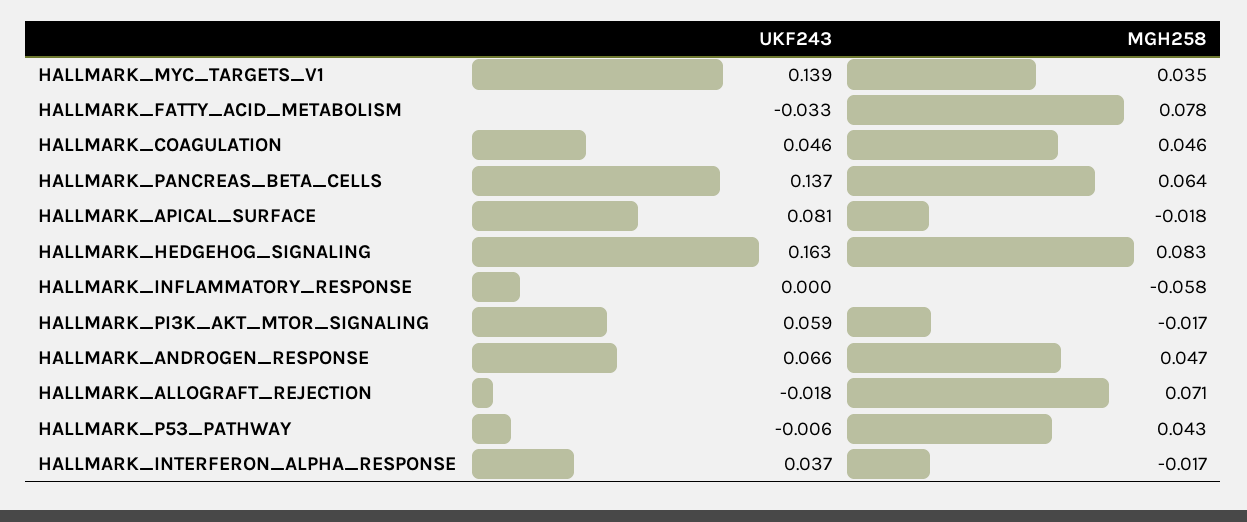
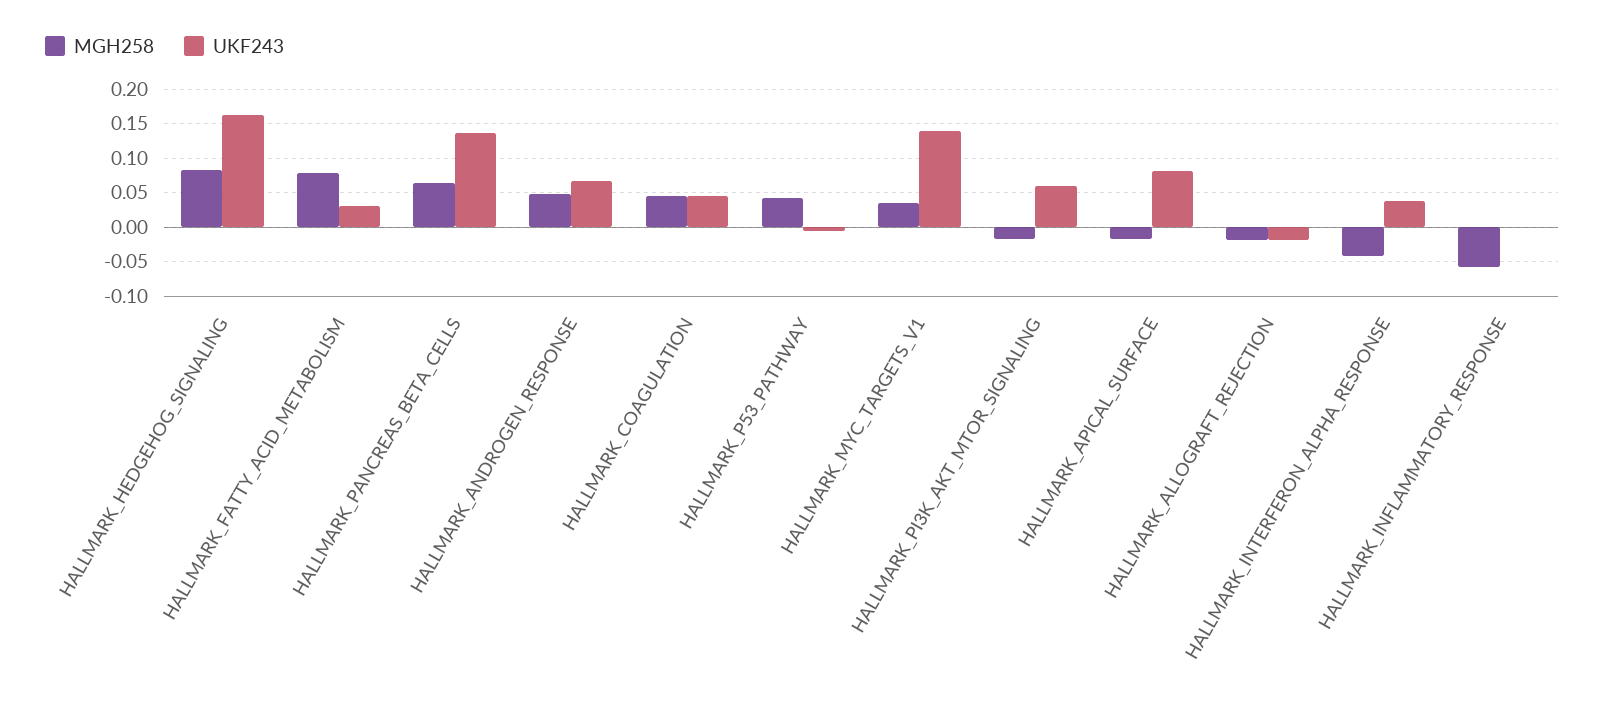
  {
    "UKF243": {
      "HALLMARK_MYC_TARGETS_V1": 0.139,
-     "HALLMARK_FATTY_ACID_METABOLISM": -0.033,
+     "HALLMARK_FATTY_ACID_METABOLISM": 0.03,
      "HALLMARK_COAGULATION": 0.046,
      "HALLMARK_PANCREAS_BETA_CELLS": 0.137,
      "HALLMARK_APICAL_SURFACE": 0.081,
      "HALLMARK_HEDGEHOG_SIGNALING": 0.163,
      "HALLMARK_INFLAMMATORY_RESPONSE": 0,
      "HALLMARK_PI3K_AKT_MTOR_SIGNALING": 0.059,
      "HALLMARK_ANDROGEN_RESPONSE": 0.066,
      "HALLMARK_ALLOGRAFT_REJECTION": -0.018,
      "HALLMARK_P53_PATHWAY": -0.006,
      "HALLMARK_INTERFERON_ALPHA_RESPONSE": 0.037
    },
    "MGH258": {
      "HALLMARK_MYC_TARGETS_V1": 0.035,
      "HALLMARK_FATTY_ACID_METABOLISM": 0.078,
      "HALLMARK_COAGULATION": 0.046,
      "HALLMARK_PANCREAS_BETA_CELLS": 0.064,
      "HALLMARK_APICAL_SURFACE": -0.018,
      "HALLMARK_HEDGEHOG_SIGNALING": 0.083,
      "HALLMARK_INFLAMMATORY_RESPONSE": -0.058,
      "HALLMARK_PI3K_AKT_MTOR_SIGNALING": -0.017,
      "HALLMARK_ANDROGEN_RESPONSE": 0.047,
-     "HALLMARK_ALLOGRAFT_REJECTION": 0.071,
+     "HALLMARK_ALLOGRAFT_REJECTION": -0.02,
      "HALLMARK_P53_PATHWAY": 0.043,
-     "HALLMARK_INTERFERON_ALPHA_RESPONSE": -0.017
+     "HALLMARK_INTERFERON_ALPHA_RESPONSE": -0.04
    }
  }

